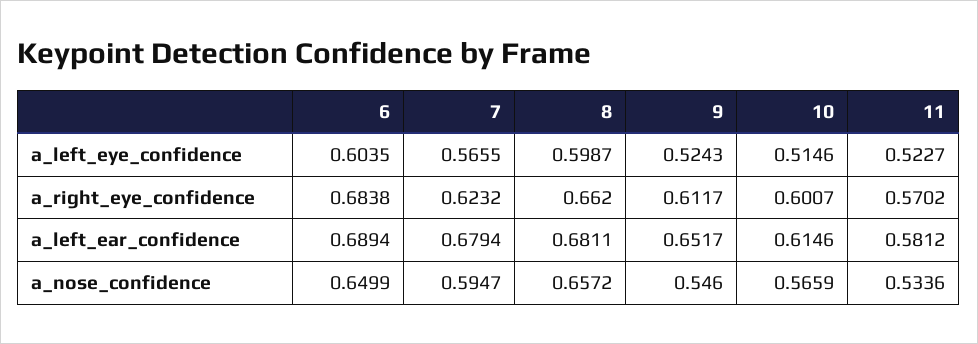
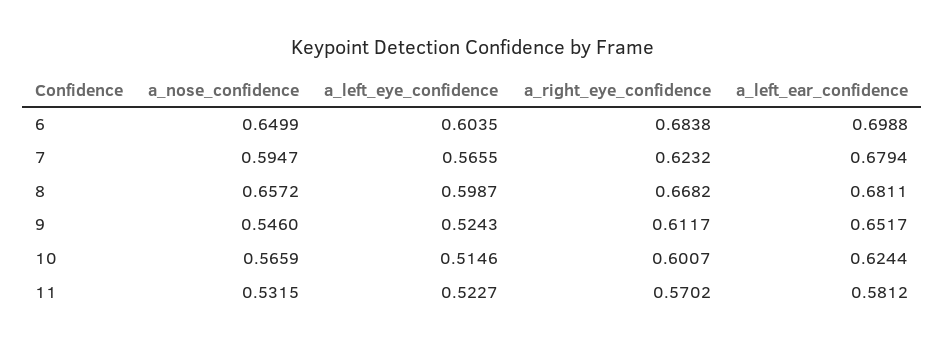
  {
    "6": {
      "a_left_eye_confidence": 0.6035,
      "a_right_eye_confidence": 0.6838,
-     "a_left_ear_confidence": 0.6894,
+     "a_left_ear_confidence": 0.6988,
      "a_nose_confidence": 0.6499
    },
    "7": {
      "a_left_eye_confidence": 0.5655,
      "a_right_eye_confidence": 0.6232,
      "a_left_ear_confidence": 0.6794,
      "a_nose_confidence": 0.5947
    },
    "8": {
      "a_left_eye_confidence": 0.5987,
-     "a_right_eye_confidence": 0.662,
+     "a_right_eye_confidence": 0.6682,
      "a_left_ear_confidence": 0.6811,
      "a_nose_confidence": 0.6572
    },
    "9": {
      "a_left_eye_confidence": 0.5243,
      "a_right_eye_confidence": 0.6117,
      "a_left_ear_confidence": 0.6517,
      "a_nose_confidence": 0.546
    },
    "10": {
      "a_left_eye_confidence": 0.5146,
      "a_right_eye_confidence": 0.6007,
-     "a_left_ear_confidence": 0.6146,
+     "a_left_ear_confidence": 0.6244,
      "a_nose_confidence": 0.5659
    },
    "11": {
      "a_left_eye_confidence": 0.5227,
      "a_right_eye_confidence": 0.5702,
      "a_left_ear_confidence": 0.5812,
-     "a_nose_confidence": 0.5336
+     "a_nose_confidence": 0.5315
    }
  }

